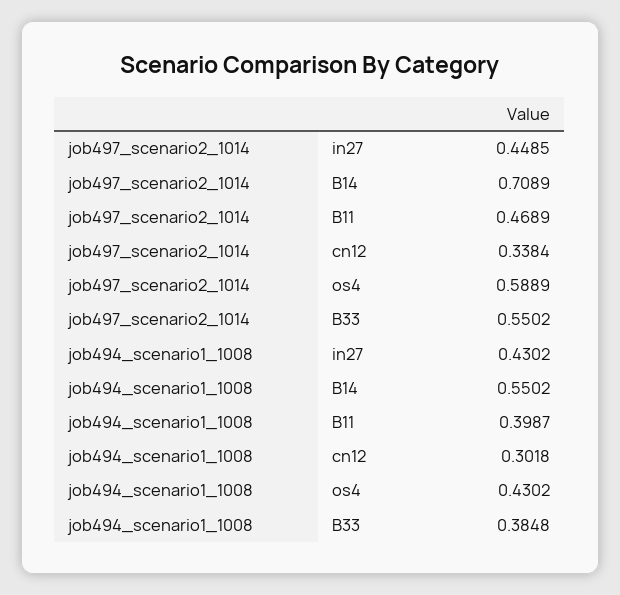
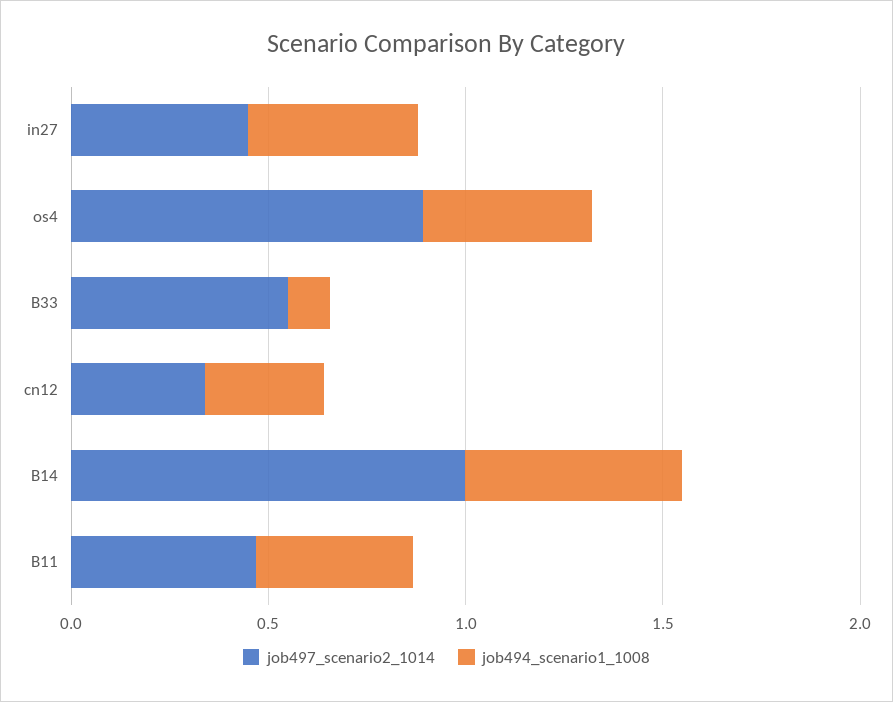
  {
    "job497_scenario2_1014": {
      "in27": 0.4485,
-     "B14": 0.7089,
+     "B14": 1,
      "B11": 0.4689,
      "cn12": 0.3384,
-     "os4": 0.5889,
+     "os4": 0.9,
      "B33": 0.5502
    },
    "job494_scenario1_1008": {
      "in27": 0.4302,
      "B14": 0.5502,
      "B11": 0.3987,
      "cn12": 0.3018,
      "os4": 0.4302,
-     "B33": 0.3848
+     "B33": 0.1
    }
  }

